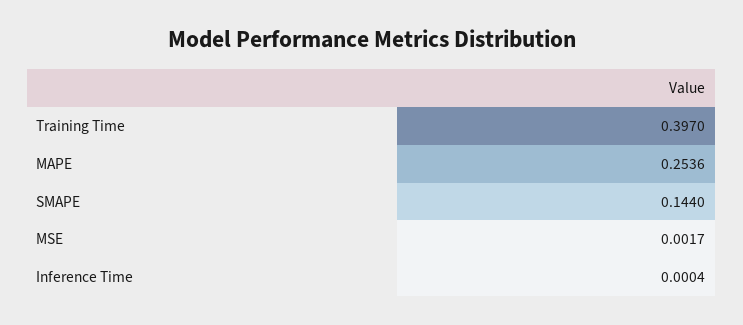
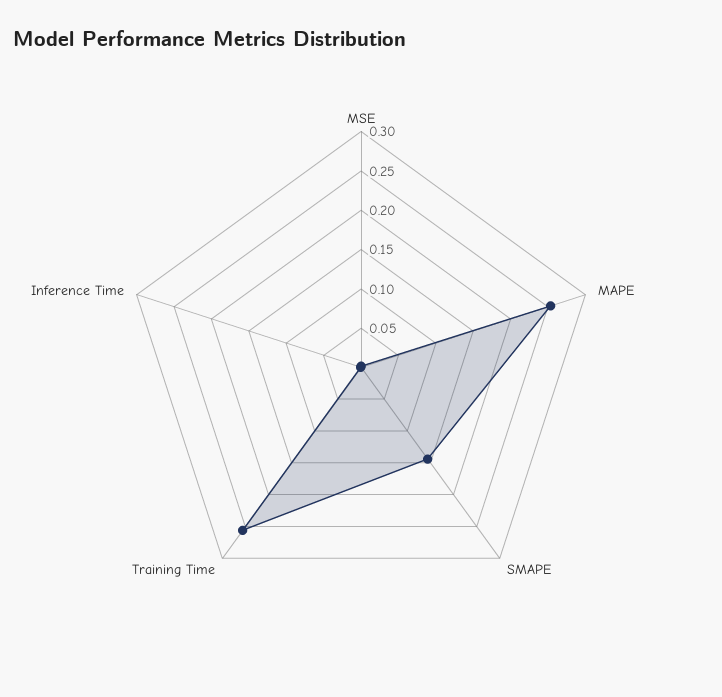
  {
-   "Training Time": 0.397,
+   "Training Time": 0.25,
    "MAPE": 0.2536,
    "SMAPE": 0.144,
    "MSE": 0.0017,
    "Inference Time": 0.0004
  }

